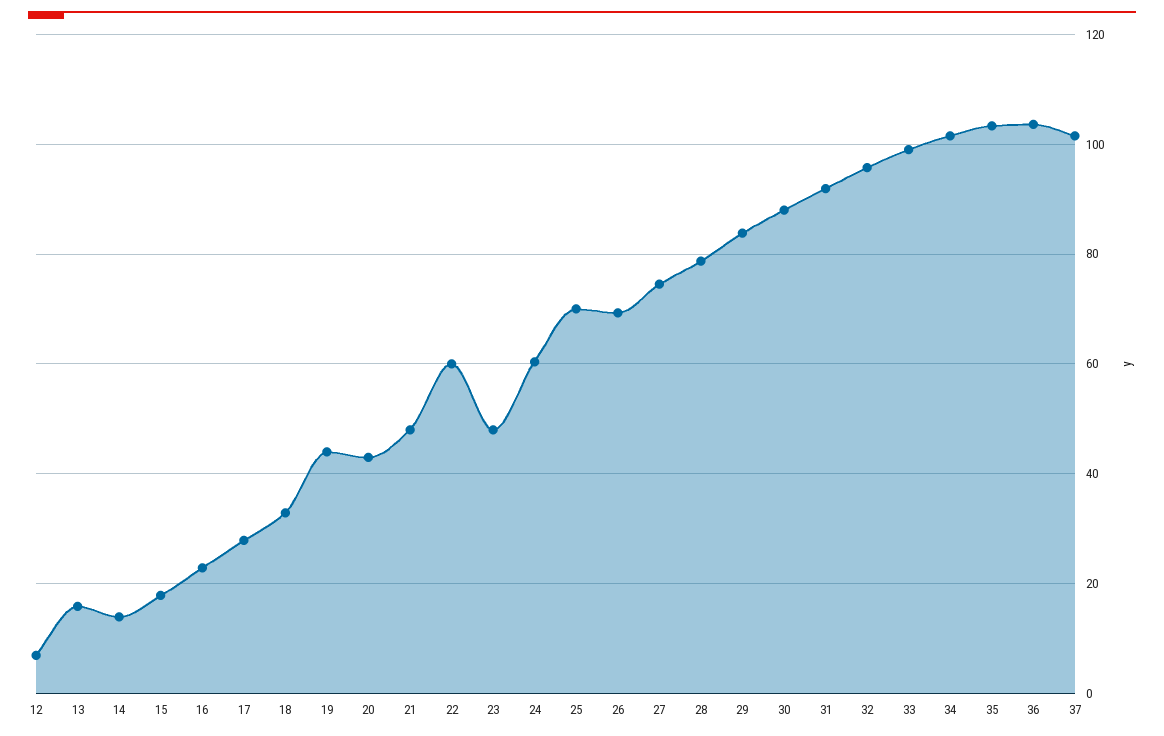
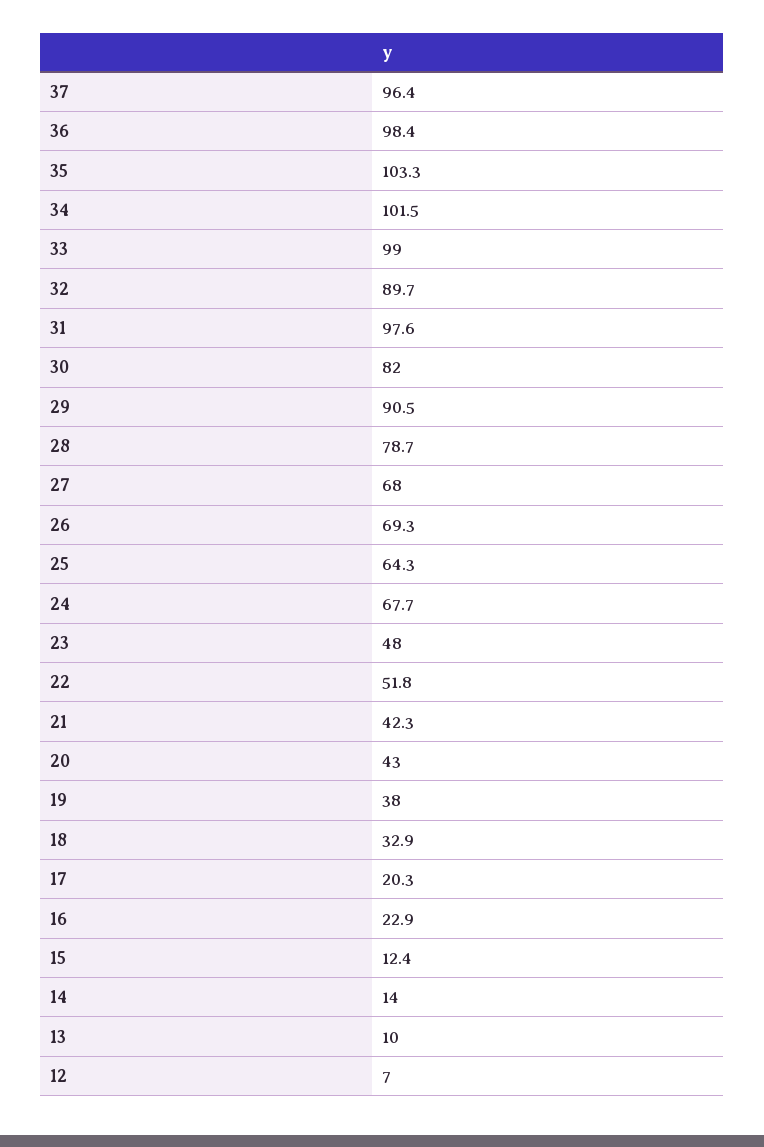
  {
    "12": 7,
-   "13": 16,
+   "13": 10,
    "14": 14,
-   "15": 18,
+   "15": 12.4,
    "16": 22.9,
-   "17": 28,
+   "17": 20.3,
    "18": 32.9,
-   "19": 44,
+   "19": 38,
    "20": 43,
-   "21": 48,
+   "21": 42.3,
-   "22": 60,
+   "22": 51.8,
    "23": 48,
-   "24": 60,
+   "24": 67.7,
-   "25": 70,
+   "25": 64.3,
    "26": 69.3,
-   "27": 74,
+   "27": 68,
    "28": 78.7,
-   "29": 84,
+   "29": 90.5,
-   "30": 88,
+   "30": 82,
-   "31": 92,
+   "31": 97.6,
-   "32": 96,
+   "32": 89.7,
    "33": 99,
    "34": 101.5,
    "35": 103.3,
-   "36": 104,
+   "36": 98.4,
-   "37": 102
+   "37": 96.4
  }

